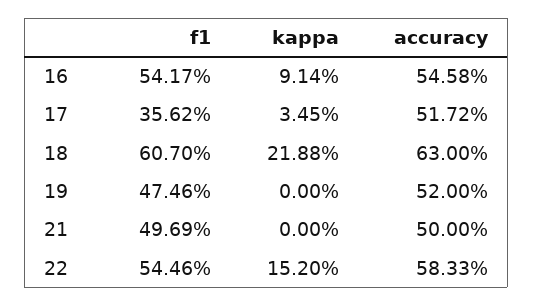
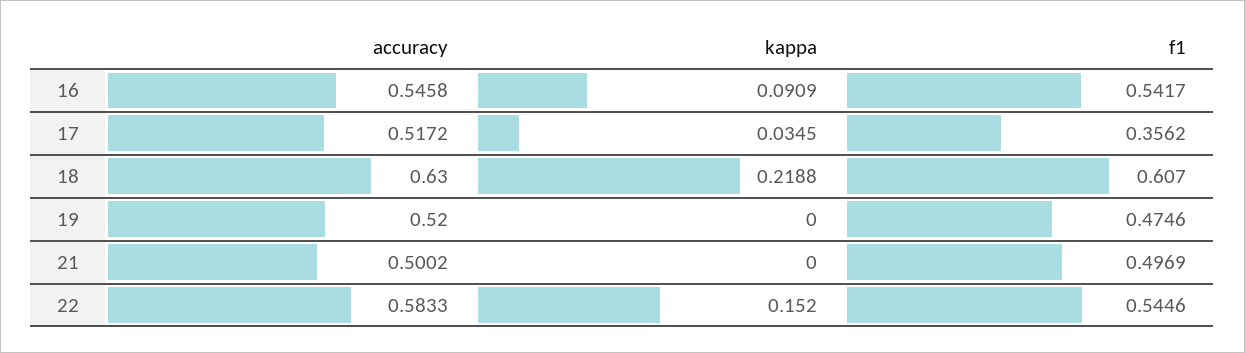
  {
    "f1": {
      "16": 0.5417,
      "17": 0.3562,
      "18": 0.607,
      "19": 0.4746,
      "21": 0.4969,
      "22": 0.5446
    },
    "kappa": {
-     "16": 0.0914,
+     "16": 0.0909,
      "17": 0.0345,
      "18": 0.2188,
      "19": 0,
      "21": 0,
      "22": 0.152
    },
    "accuracy": {
      "16": 0.5458,
      "17": 0.5172,
      "18": 0.63,
      "19": 0.52,
-     "21": 0.5,
+     "21": 0.5002,
      "22": 0.5833
    }
  }

